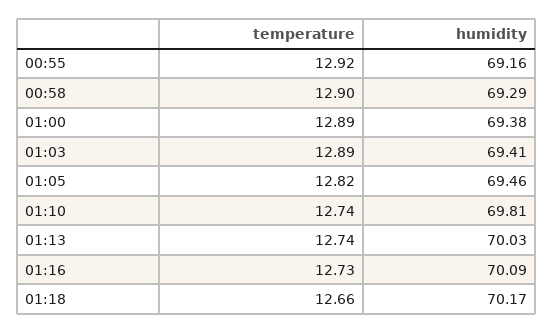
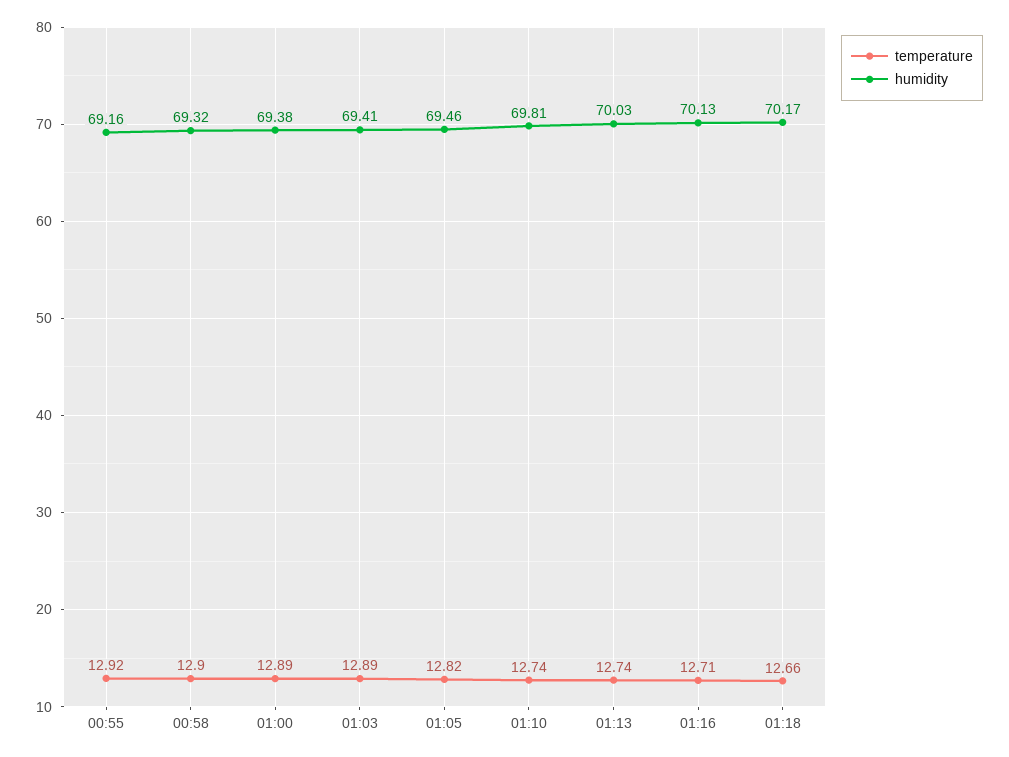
  {
    "temperature": {
      "00:55": 12.92,
      "00:58": 12.9,
      "01:00": 12.89,
      "01:03": 12.89,
      "01:05": 12.82,
      "01:10": 12.74,
      "01:13": 12.74,
-     "01:16": 12.73,
+     "01:16": 12.71,
      "01:18": 12.66
    },
    "humidity": {
      "00:55": 69.16,
-     "00:58": 69.29,
+     "00:58": 69.32,
      "01:00": 69.38,
      "01:03": 69.41,
      "01:05": 69.46,
      "01:10": 69.81,
      "01:13": 70.03,
-     "01:16": 70.09,
+     "01:16": 70.13,
      "01:18": 70.17
    }
  }

